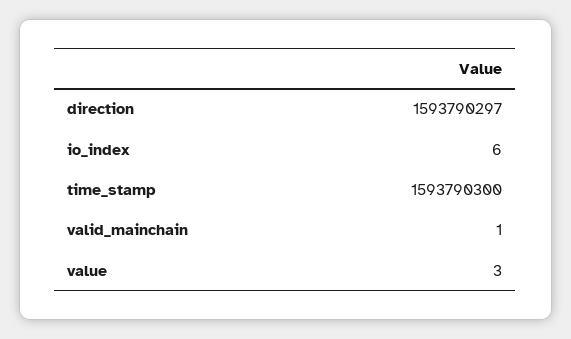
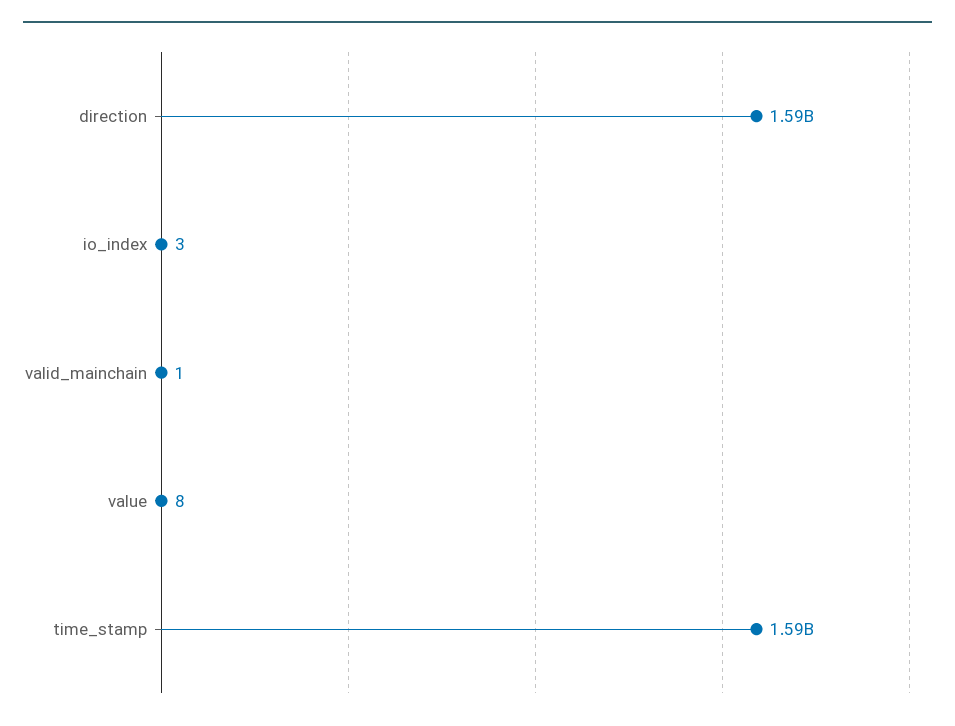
  {
    "direction": 1593790297,
-   "io_index": 6,
+   "io_index": 3,
    "time_stamp": 1593790300,
    "valid_mainchain": 1,
-   "value": 3
+   "value": 8
  }

